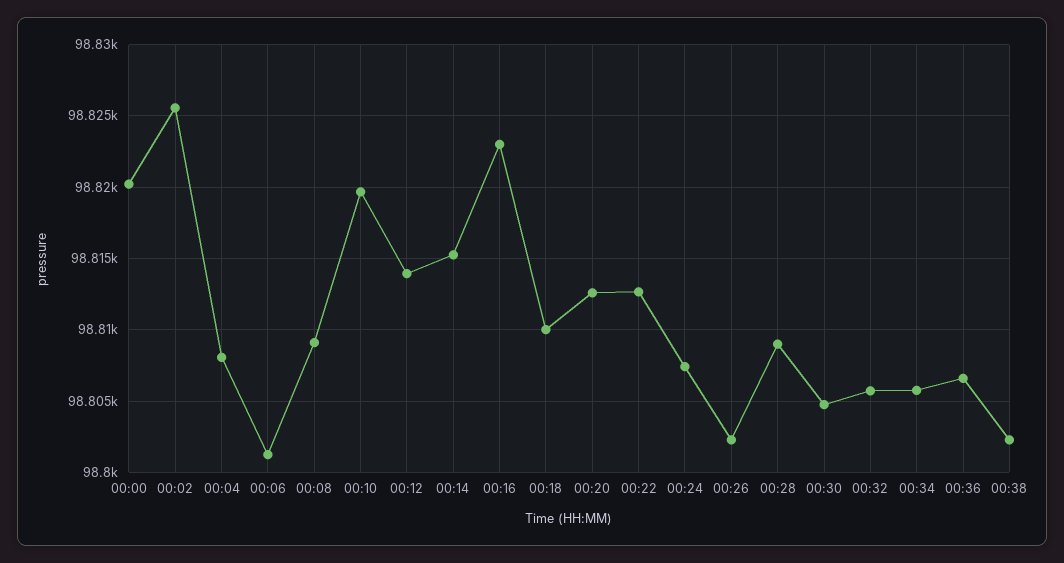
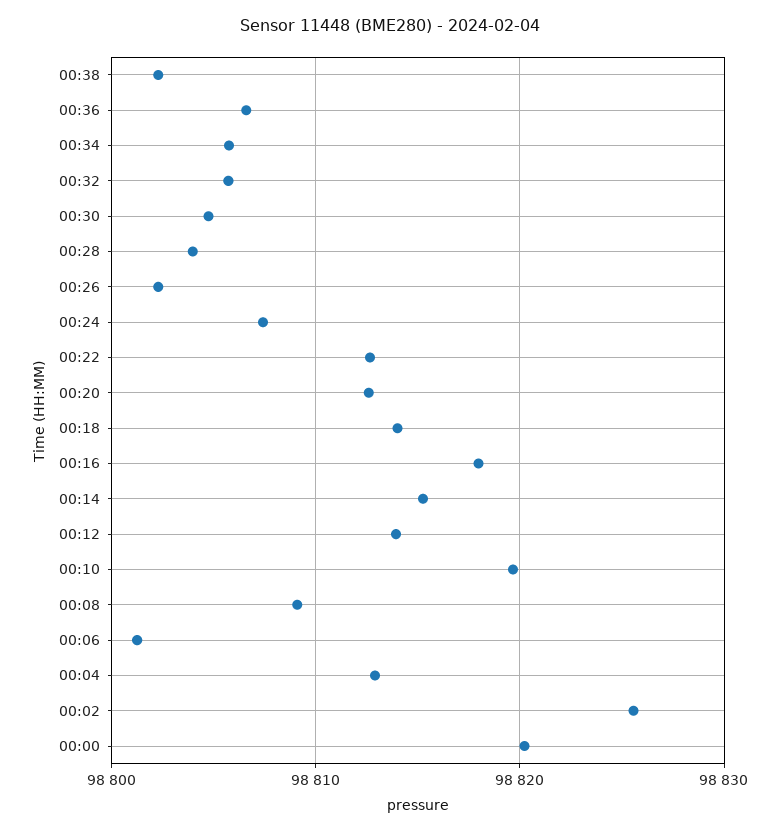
  {
    "00:00": 98820,
    "00:02": 98825.5,
-   "00:04": 98808,
+   "00:04": 98813,
    "00:06": 98801.5,
    "00:08": 98809,
    "00:10": 98819.5,
    "00:12": 98814,
    "00:14": 98815.5,
-   "00:16": 98823,
+   "00:16": 98818,
-   "00:18": 98810,
+   "00:18": 98814,
    "00:20": 98812.5,
    "00:22": 98812.5,
    "00:24": 98807.5,
    "00:26": 98802.5,
-   "00:28": 98809,
+   "00:28": 98804,
    "00:30": 98805,
    "00:32": 98805.5,
    "00:34": 98806,
    "00:36": 98806.5,
    "00:38": 98802.5
  }

